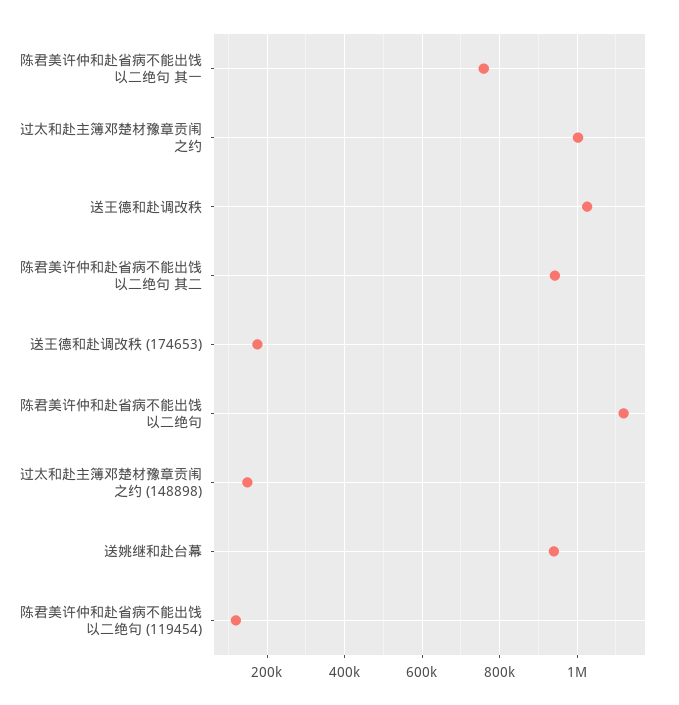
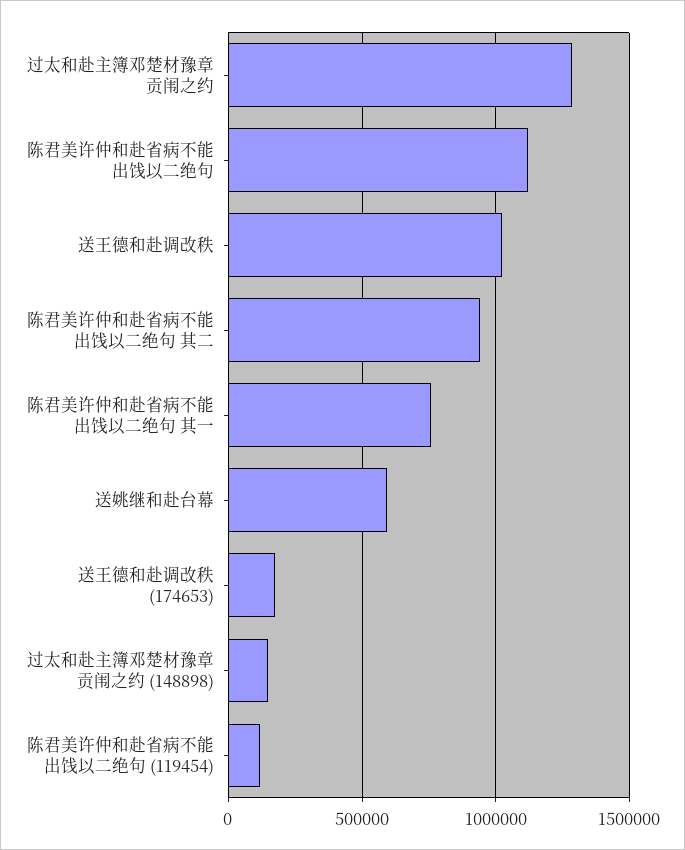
  {
    "陈君美许仲和赴省病不能出饯以二绝句 其一": 760000,
-   "过太和赴主簿邓楚材豫章贡闱之约": 1000000,
+   "过太和赴主簿邓楚材豫章贡闱之约": 1300000,
    "送王德和赴调改秩": 1020000,
    "陈君美许仲和赴省病不能出饯以二绝句 其二": 940000,
    "送王德和赴调改秩 (174653)": 180000,
    "陈君美许仲和赴省病不能出饯以二绝句": 1120000,
    "过太和赴主簿邓楚材豫章贡闱之约 (148898)": 140000,
-   "送姚继和赴台幕": 940000,
+   "送姚继和赴台幕": 600000,
    "陈君美许仲和赴省病不能出饯以二绝句 (119454)": 120000
  }

